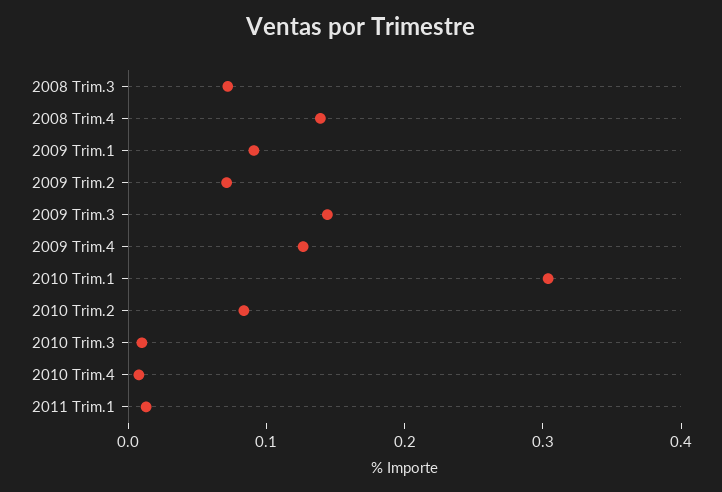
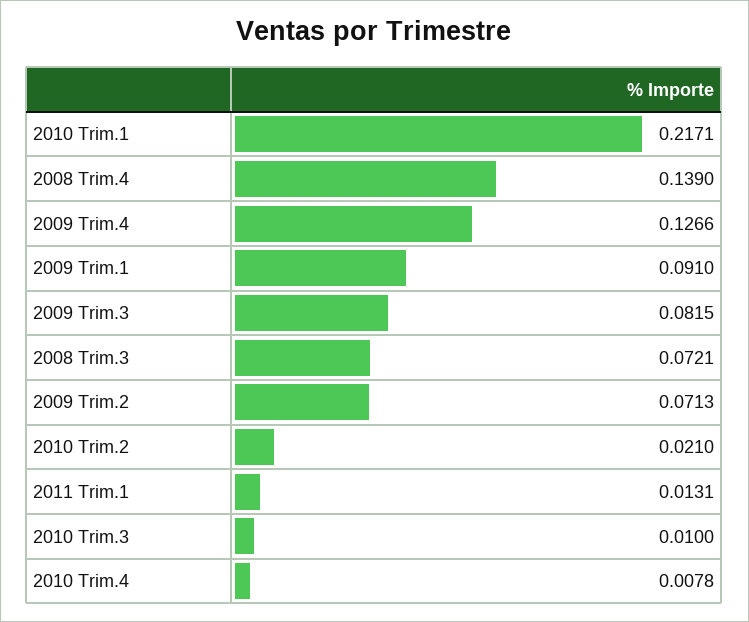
  {
    "2008 Trim.3": 0.0721,
    "2008 Trim.4": 0.139,
    "2009 Trim.1": 0.091,
    "2009 Trim.2": 0.0713,
-   "2009 Trim.3": 0.14,
+   "2009 Trim.3": 0.0815,
    "2009 Trim.4": 0.1266,
-   "2010 Trim.1": 0.3,
+   "2010 Trim.1": 0.2171,
-   "2010 Trim.2": 0.08,
+   "2010 Trim.2": 0.021,
    "2010 Trim.3": 0.01,
    "2010 Trim.4": 0.0078,
    "2011 Trim.1": 0.0131
  }

